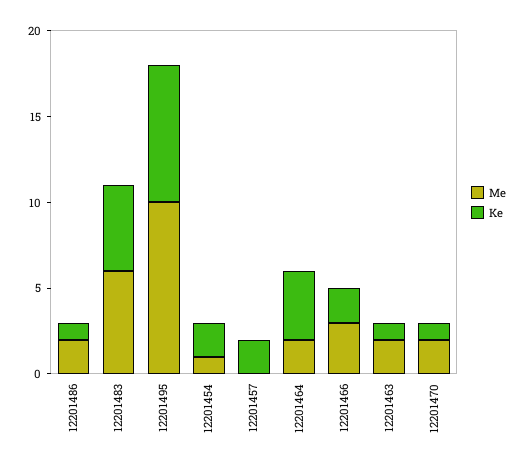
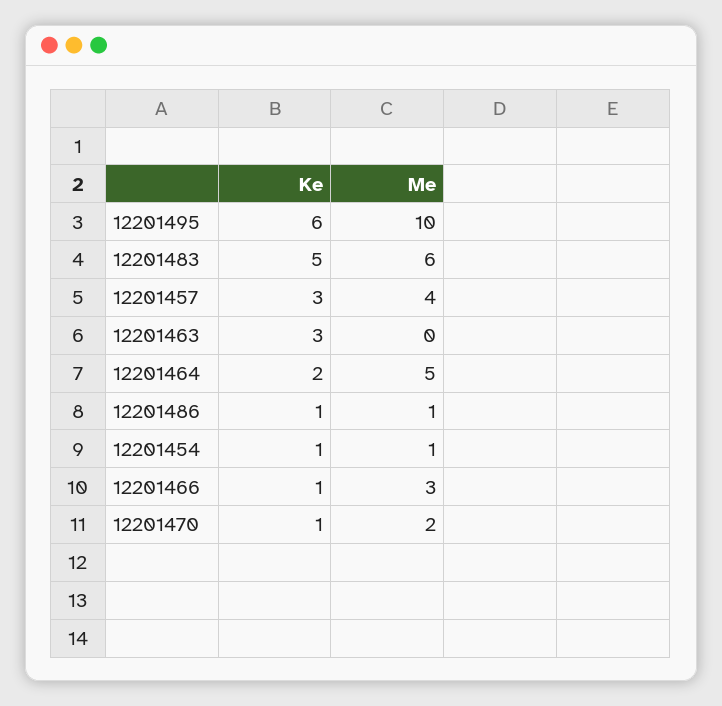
  {
    "Me": {
-     "12201486": 2,
+     "12201486": 1,
      "12201483": 6,
      "12201495": 10,
      "12201454": 1,
-     "12201457": 0,
+     "12201457": 4,
-     "12201464": 2,
+     "12201464": 5,
      "12201466": 3,
-     "12201463": 2,
+     "12201463": 0,
      "12201470": 2
    },
    "Ke": {
      "12201486": 1,
      "12201483": 5,
-     "12201495": 8,
+     "12201495": 6,
-     "12201454": 2,
+     "12201454": 1,
-     "12201457": 2,
+     "12201457": 3,
-     "12201464": 4,
+     "12201464": 2,
-     "12201466": 2,
+     "12201466": 1,
-     "12201463": 1,
+     "12201463": 3,
      "12201470": 1
    }
  }

